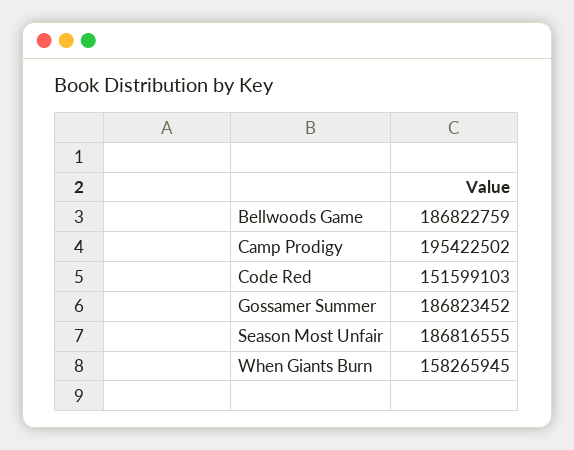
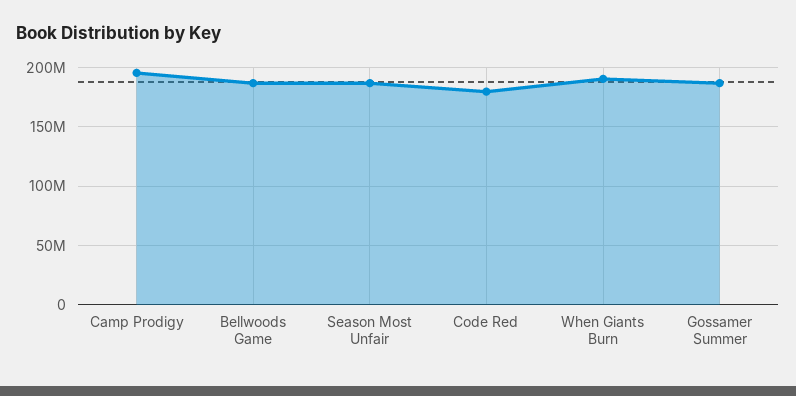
  {
    "Bellwoods Game": 186822759,
    "Camp Prodigy": 195422502,
-   "Code Red": 151599103,
+   "Code Red": 180000000,
    "Gossamer Summer": 186823452,
    "Season Most Unfair": 186816555,
-   "When Giants Burn": 158265945
+   "When Giants Burn": 190000000
  }

